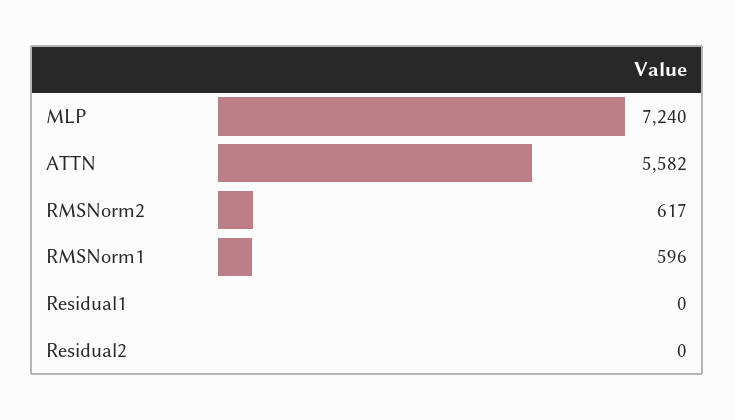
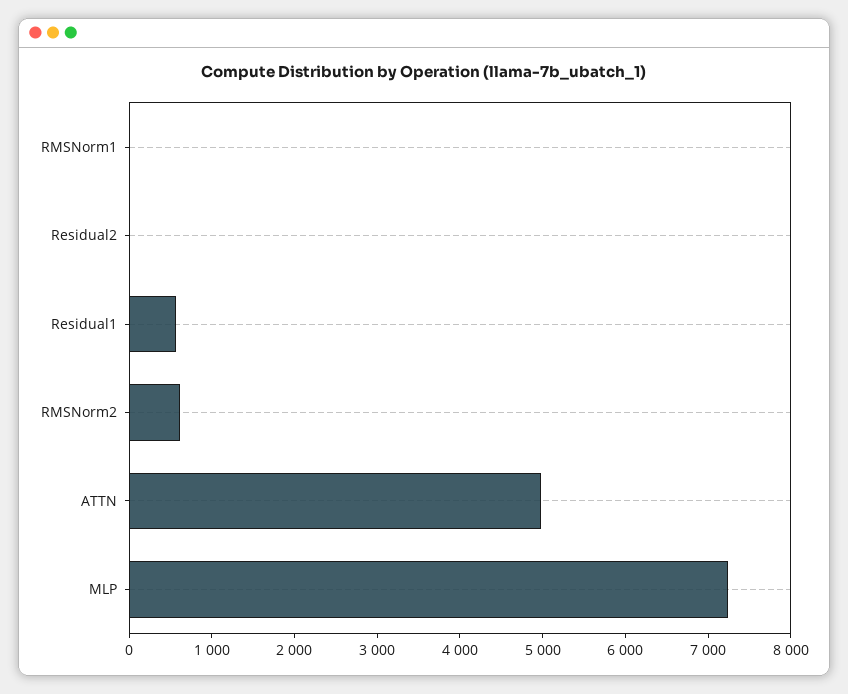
  {
    "MLP": 7240,
-   "ATTN": 5582,
+   "ATTN": 5000,
    "RMSNorm2": 617,
-   "RMSNorm1": 596,
+   "RMSNorm1": 0,
-   "Residual1": 0,
+   "Residual1": 600,
    "Residual2": 0
  }

